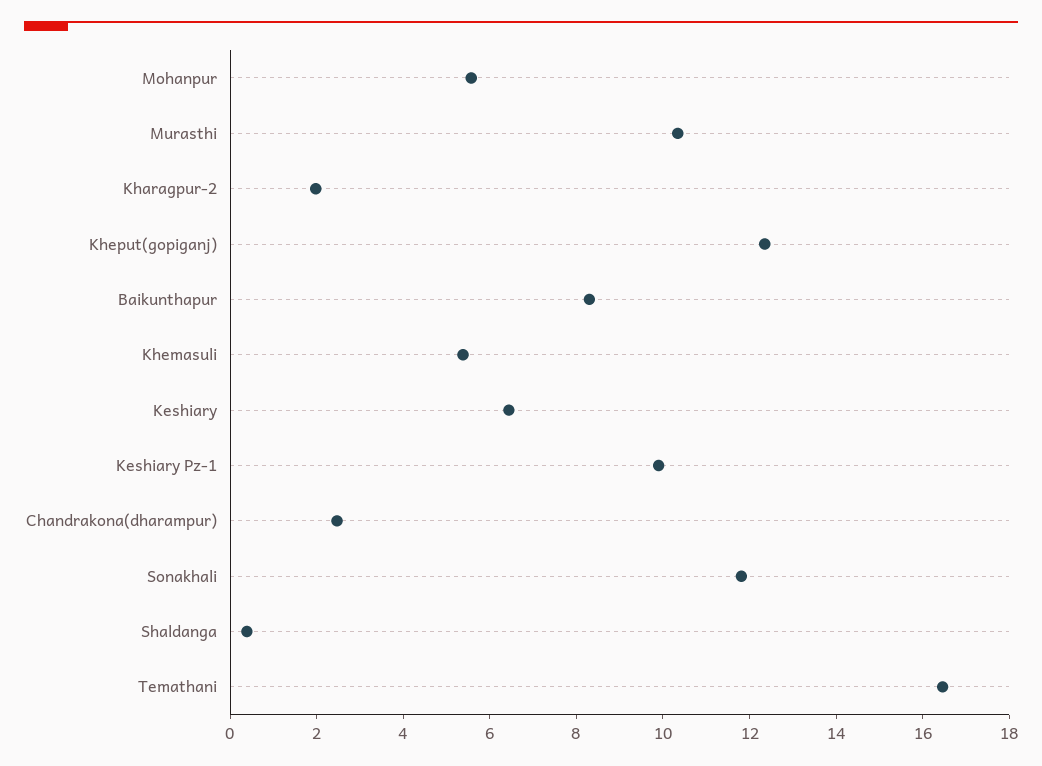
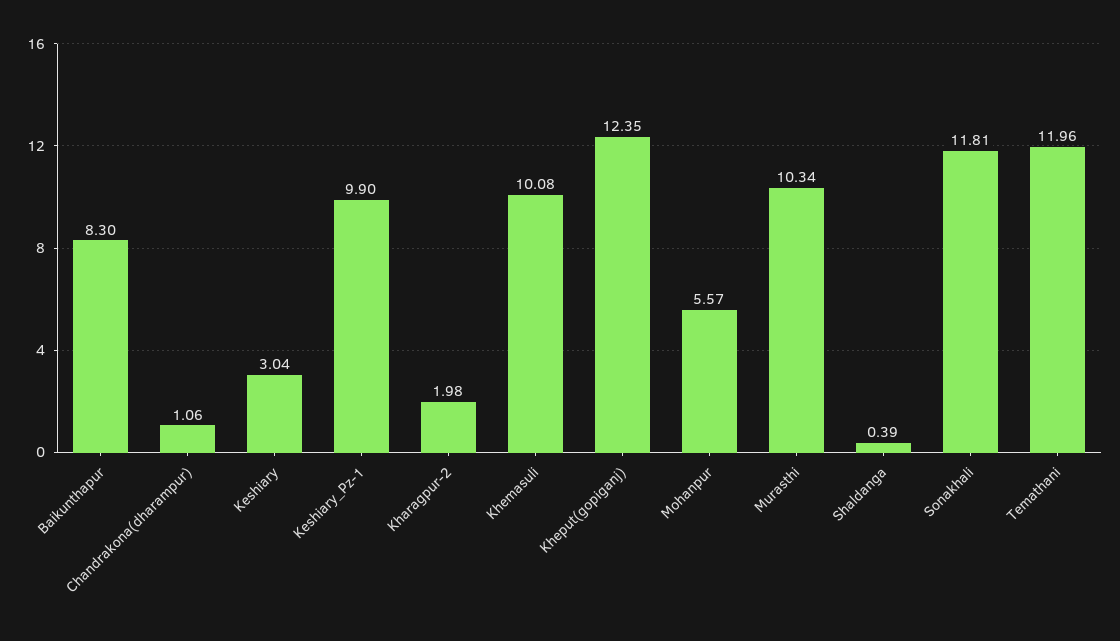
  {
    "Mohanpur": 5.57,
    "Murasthi": 10.34,
    "Kharagpur-2": 1.98,
    "Kheput(gopiganj)": 12.35,
    "Baikunthapur": 8.3,
-   "Khemasuli": 5.5,
+   "Khemasuli": 10.08,
-   "Keshiary": 6.5,
+   "Keshiary": 3.04,
    "Keshiary Pz-1": 9.9,
-   "Chandrakona(dharampur)": 2.5,
+   "Chandrakona(dharampur)": 1.06,
    "Sonakhali": 11.81,
    "Shaldanga": 0.39,
-   "Temathani": 16.5
+   "Temathani": 11.96
  }

